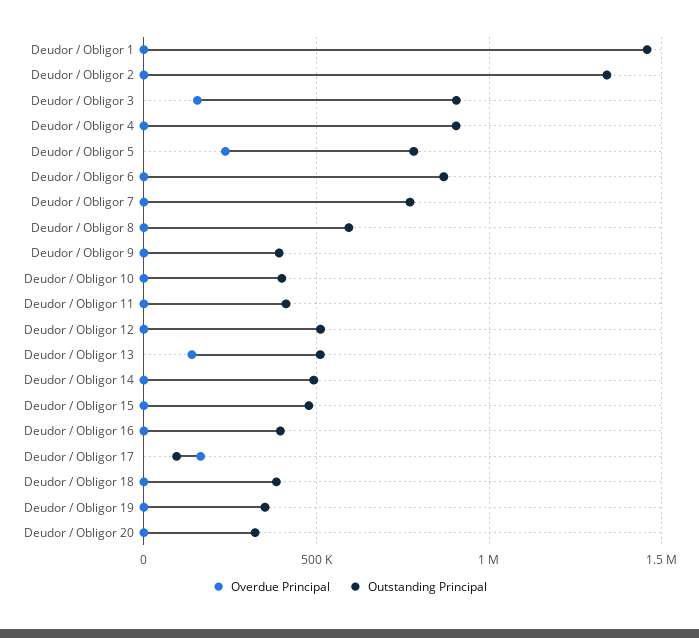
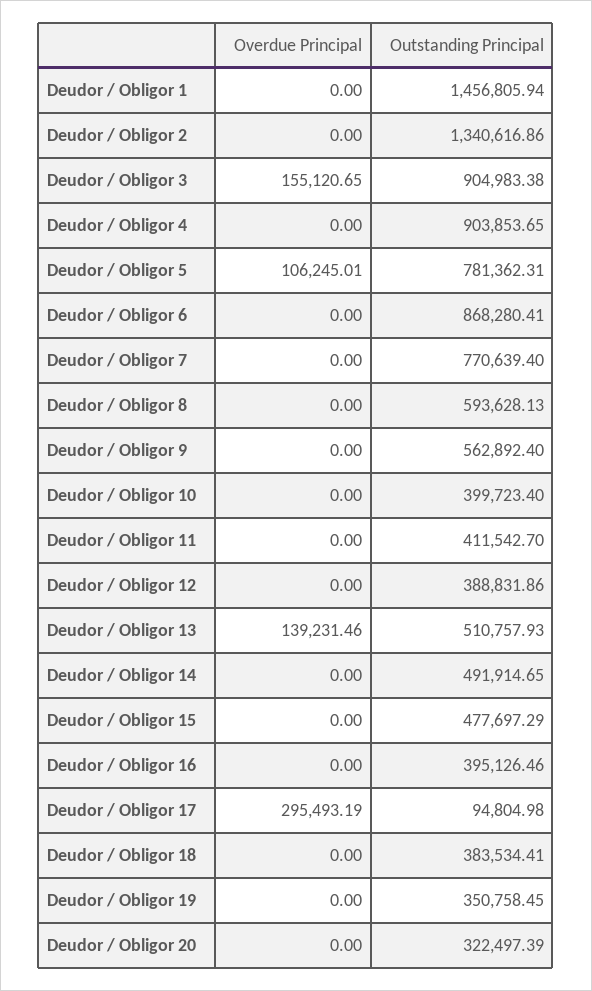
  {
    "Overdue Principal": {
      "Deudor / Obligor 1": 0,
      "Deudor / Obligor 2": 0,
      "Deudor / Obligor 3": 155120.65,
      "Deudor / Obligor 4": 0,
-     "Deudor / Obligor 5": 250000,
+     "Deudor / Obligor 5": 106245.01,
      "Deudor / Obligor 6": 0,
      "Deudor / Obligor 7": 0,
      "Deudor / Obligor 8": 0,
      "Deudor / Obligor 9": 0,
      "Deudor / Obligor 10": 0,
      "Deudor / Obligor 11": 0,
      "Deudor / Obligor 12": 0,
      "Deudor / Obligor 13": 139231.46,
      "Deudor / Obligor 14": 0,
      "Deudor / Obligor 15": 0,
      "Deudor / Obligor 16": 0,
-     "Deudor / Obligor 17": 150000,
+     "Deudor / Obligor 17": 295493.19,
      "Deudor / Obligor 18": 0,
      "Deudor / Obligor 19": 0,
      "Deudor / Obligor 20": 0
    },
    "Outstanding Principal": {
      "Deudor / Obligor 1": 1456805.94,
      "Deudor / Obligor 2": 1340616.86,
      "Deudor / Obligor 3": 904983.38,
      "Deudor / Obligor 4": 903853.65,
      "Deudor / Obligor 5": 781362.31,
      "Deudor / Obligor 6": 868280.41,
      "Deudor / Obligor 7": 770639.4,
      "Deudor / Obligor 8": 593628.13,
-     "Deudor / Obligor 9": 400000,
+     "Deudor / Obligor 9": 562892.4,
      "Deudor / Obligor 10": 399723.4,
      "Deudor / Obligor 11": 411542.7,
-     "Deudor / Obligor 12": 500000,
+     "Deudor / Obligor 12": 388831.86,
      "Deudor / Obligor 13": 510757.93,
      "Deudor / Obligor 14": 491914.65,
      "Deudor / Obligor 15": 477697.29,
      "Deudor / Obligor 16": 395126.46,
      "Deudor / Obligor 17": 94804.98,
      "Deudor / Obligor 18": 383534.41,
      "Deudor / Obligor 19": 350758.45,
      "Deudor / Obligor 20": 322497.39
    }
  }

